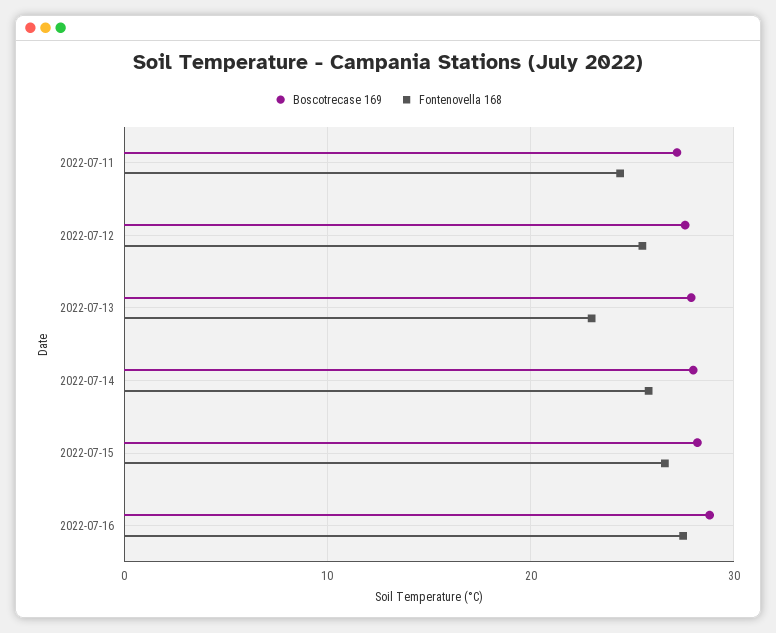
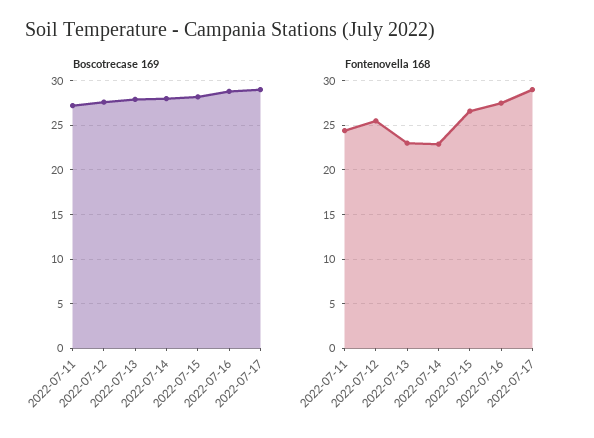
  {
    "Boscotrecase 169": {
      "2022-07-11": 27,
      "2022-07-12": 28,
      "2022-07-13": 28,
      "2022-07-14": 28,
      "2022-07-15": 28,
-     "2022-07-16": 29
+     "2022-07-16": 29,
+     "2022-07-17": 29
    },
    "Fontenovella 168": {
      "2022-07-11": 24,
      "2022-07-12": 26,
      "2022-07-13": 23,
-     "2022-07-14": 26,
+     "2022-07-14": 23,
      "2022-07-15": 27,
-     "2022-07-16": 28
+     "2022-07-16": 28,
+     "2022-07-17": 29
    }
  }

